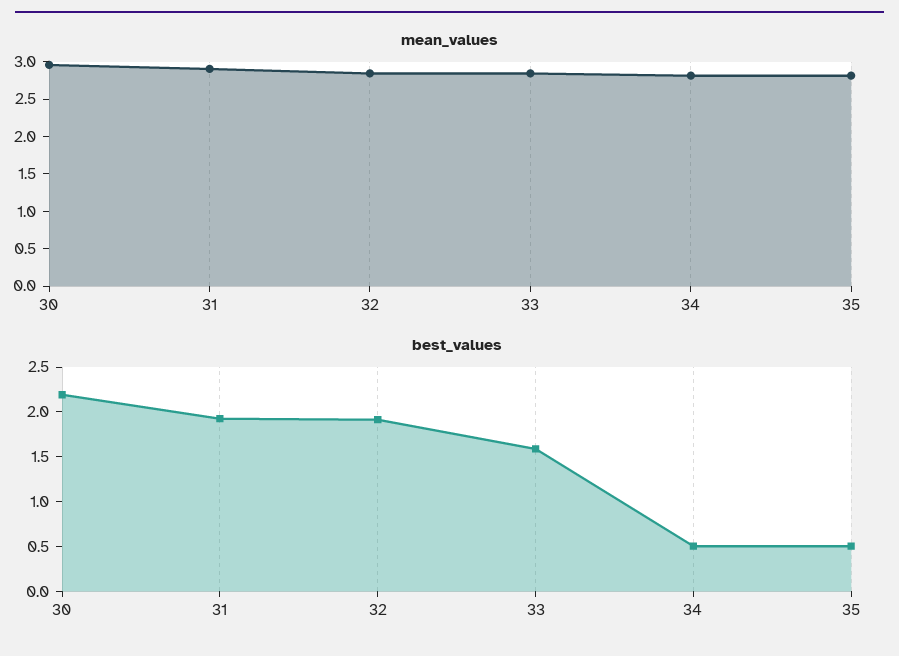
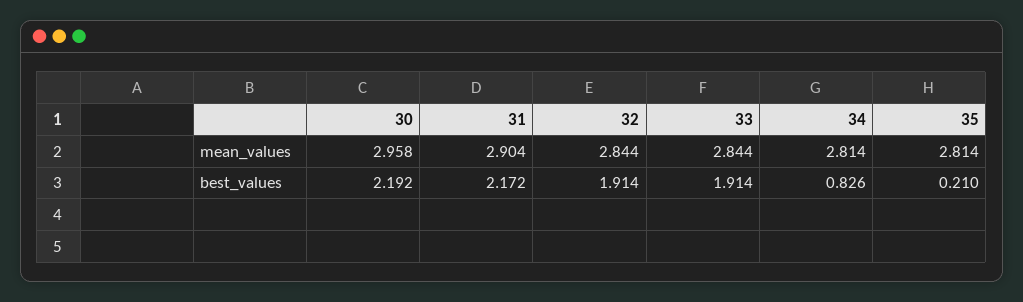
  {
    "mean_values": {
      "30": 2.958,
      "31": 2.904,
      "32": 2.844,
      "33": 2.844,
      "34": 2.814,
      "35": 2.814
    },
    "best_values": {
      "30": 2.192,
-     "31": 1.9,
+     "31": 2.172,
      "32": 1.914,
-     "33": 1.6,
+     "33": 1.914,
-     "34": 0.5,
+     "34": 0.826,
-     "35": 0.5
+     "35": 0.21
    }
  }

